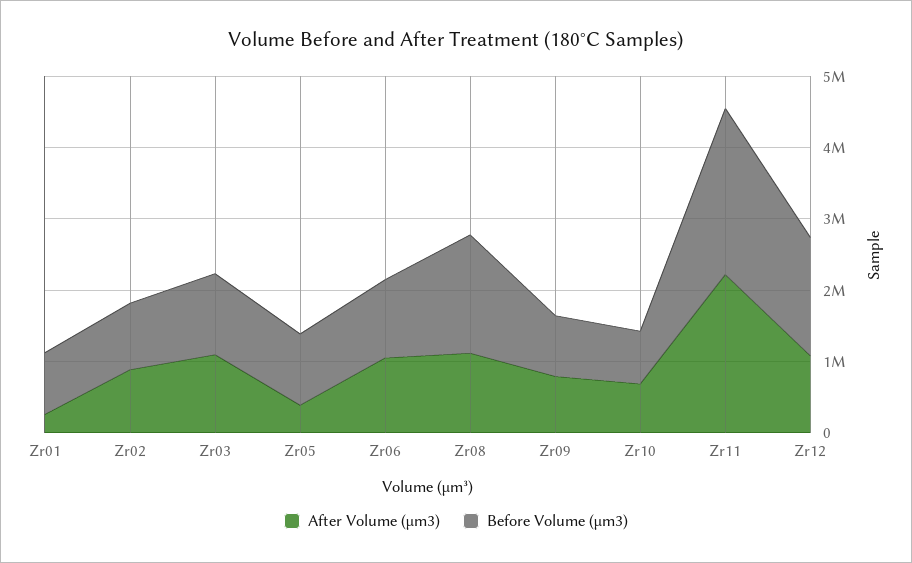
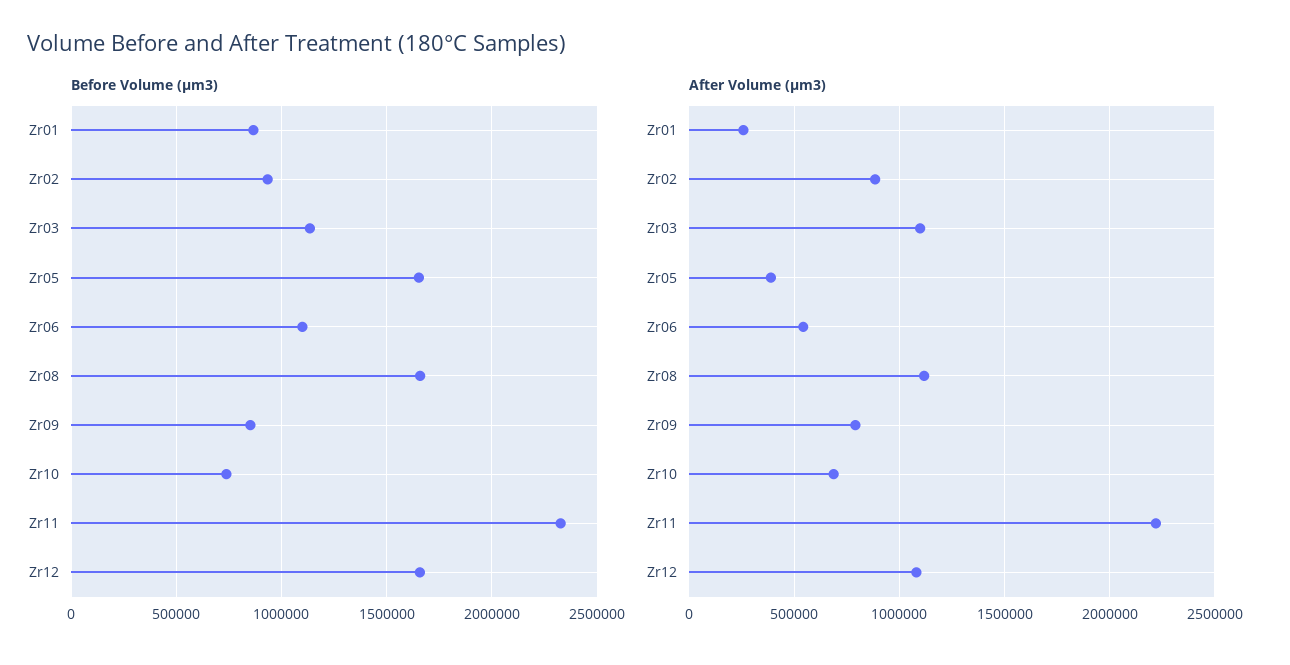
  {
    "After Volume (µm3)": {
      "Zr01": 250000,
      "Zr02": 900000,
      "Zr03": 1100000,
      "Zr05": 400000,
-     "Zr06": 1000000,
+     "Zr06": 550000,
      "Zr08": 1100000,
      "Zr09": 800000,
      "Zr10": 700000,
      "Zr11": 2200000,
      "Zr12": 1100000
    },
    "Before Volume (µm3)": {
      "Zr01": 850000,
      "Zr02": 950000,
      "Zr03": 1150000,
-     "Zr05": 1000000,
+     "Zr05": 1650000,
      "Zr06": 1100000,
      "Zr08": 1650000,
      "Zr09": 850000,
      "Zr10": 750000,
      "Zr11": 2350000,
      "Zr12": 1650000
    }
  }

